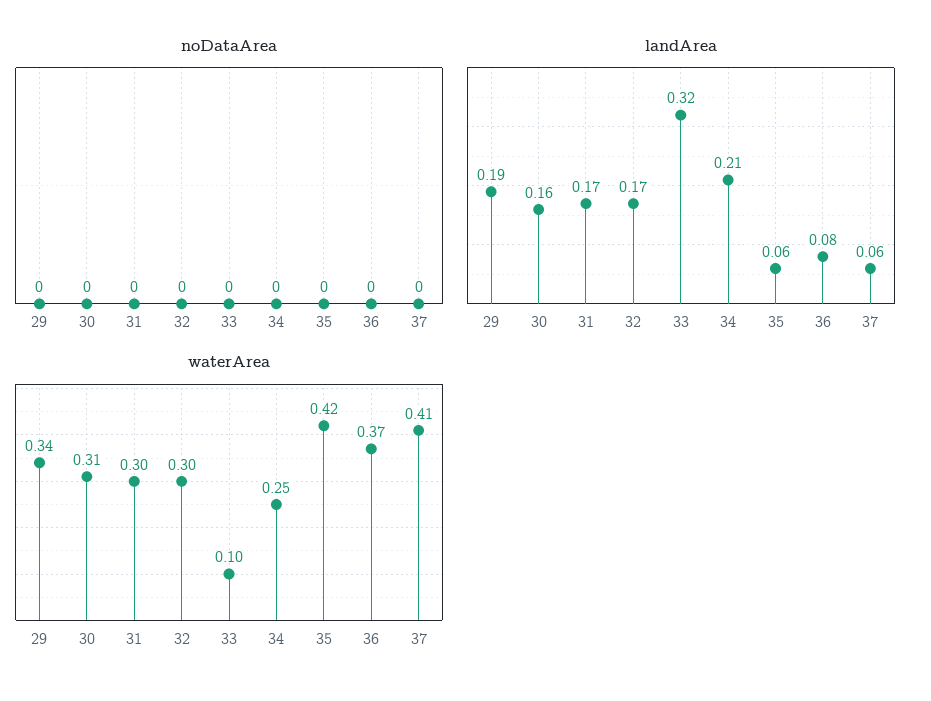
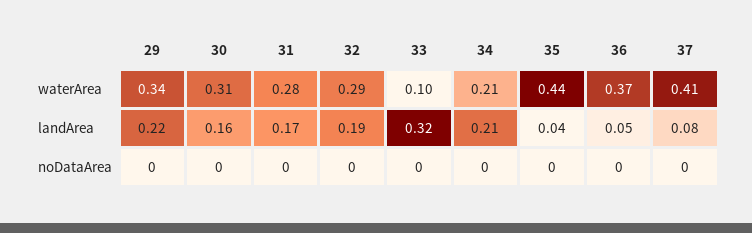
  {
    "noDataArea": {
      "29": 0,
      "30": 0,
      "31": 0,
      "32": 0,
      "33": 0,
      "34": 0,
      "35": 0,
      "36": 0,
      "37": 0
    },
    "landArea": {
-     "29": 0.19,
+     "29": 0.22,
      "30": 0.16,
      "31": 0.17,
-     "32": 0.17,
+     "32": 0.19,
      "33": 0.32,
      "34": 0.21,
-     "35": 0.06,
+     "35": 0.04,
-     "36": 0.08,
+     "36": 0.05,
-     "37": 0.06
+     "37": 0.08
    },
    "waterArea": {
      "29": 0.34,
      "30": 0.31,
-     "31": 0.3,
+     "31": 0.28,
-     "32": 0.3,
+     "32": 0.29,
      "33": 0.1,
-     "34": 0.25,
+     "34": 0.21,
-     "35": 0.42,
+     "35": 0.44,
      "36": 0.37,
      "37": 0.41
    }
  }

